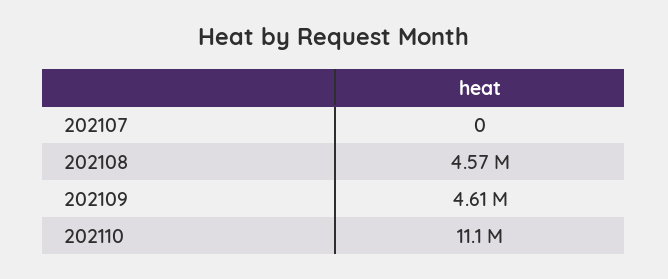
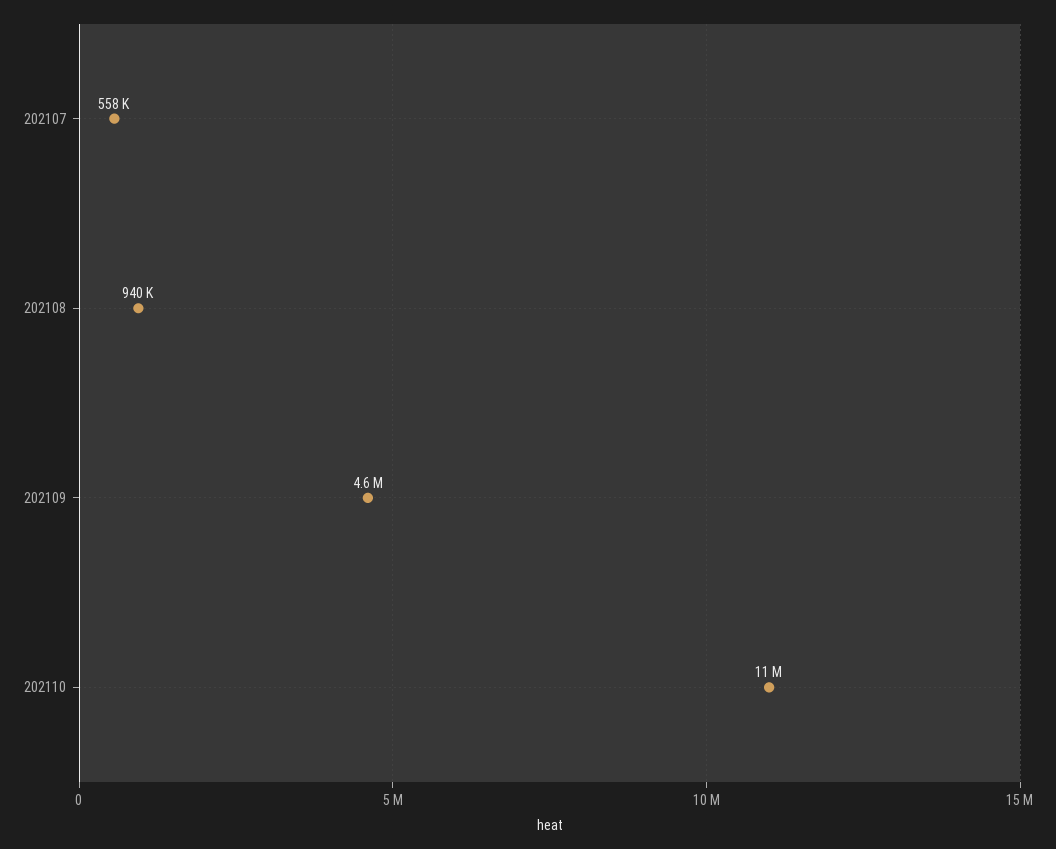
  {
-   "202107": 0,
+   "202107": 558000,
-   "202108": 4570000,
+   "202108": 940000,
    "202109": 4610000,
    "202110": 11100000
  }

